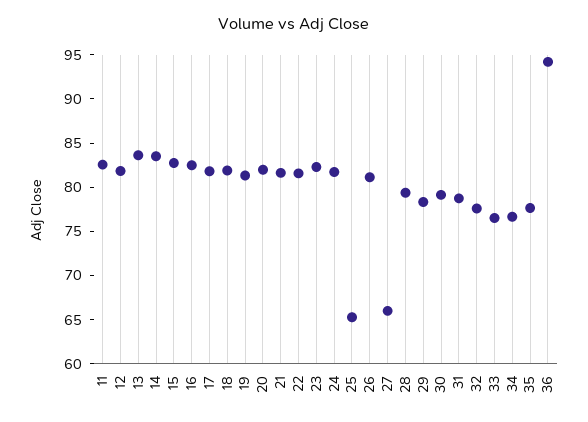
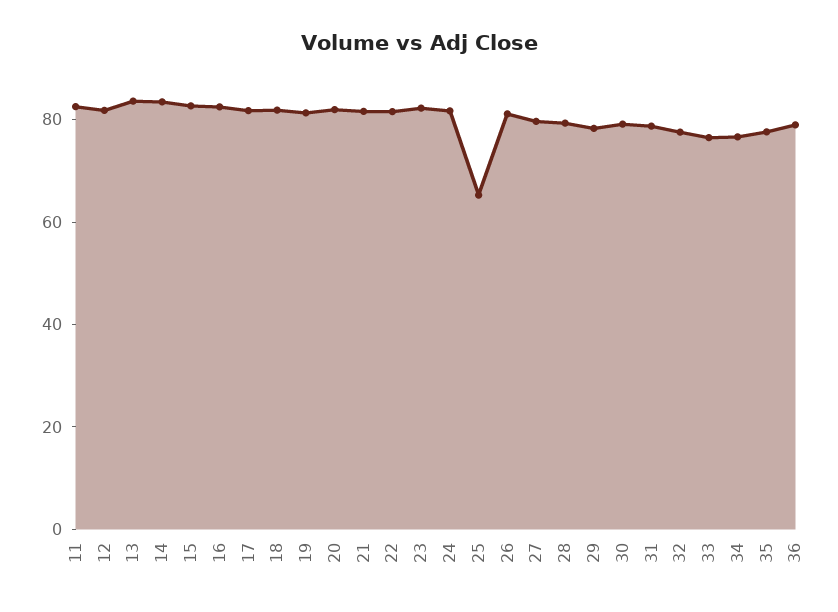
  {
    "11": 83,
    "12": 82,
    "13": 84,
    "14": 84,
    "15": 83,
    "16": 83,
    "17": 82,
    "18": 82,
    "19": 81,
    "20": 82,
    "21": 82,
    "22": 82,
    "23": 82,
    "24": 82,
    "25": 65,
    "26": 81,
-   "27": 66,
+   "27": 80,
    "28": 79,
    "29": 78,
    "30": 79,
    "31": 79,
    "32": 78,
    "33": 77,
    "34": 77,
    "35": 78,
-   "36": 94
+   "36": 80
  }

